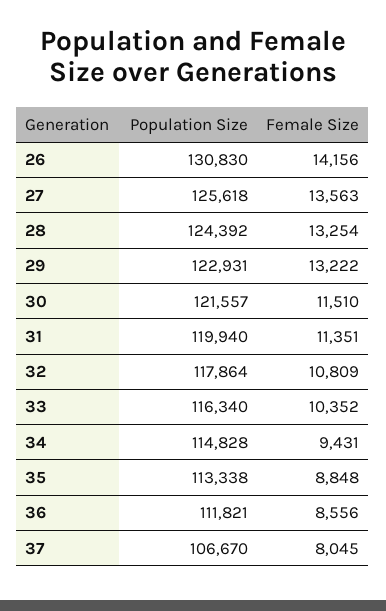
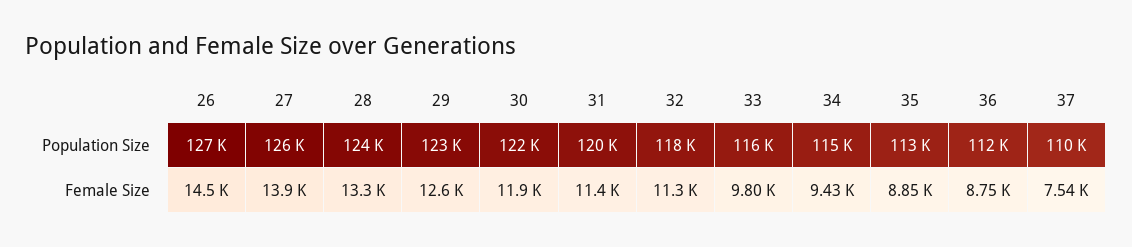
  {
    "Population Size": {
-     "26": 130830,
+     "26": 127000,
      "27": 125618,
      "28": 124392,
      "29": 122931,
      "30": 121557,
      "31": 119940,
      "32": 117864,
      "33": 116340,
      "34": 114828,
      "35": 113338,
      "36": 111821,
-     "37": 106670
+     "37": 110000
    },
    "Female Size": {
-     "26": 14156,
+     "26": 14500,
-     "27": 13563,
+     "27": 13900,
      "28": 13254,
-     "29": 13222,
+     "29": 12600,
-     "30": 11510,
+     "30": 11900,
      "31": 11351,
-     "32": 10809,
+     "32": 11300,
-     "33": 10352,
+     "33": 9800,
      "34": 9431,
      "35": 8848,
-     "36": 8556,
+     "36": 8750,
-     "37": 8045
+     "37": 7540
    }
  }

